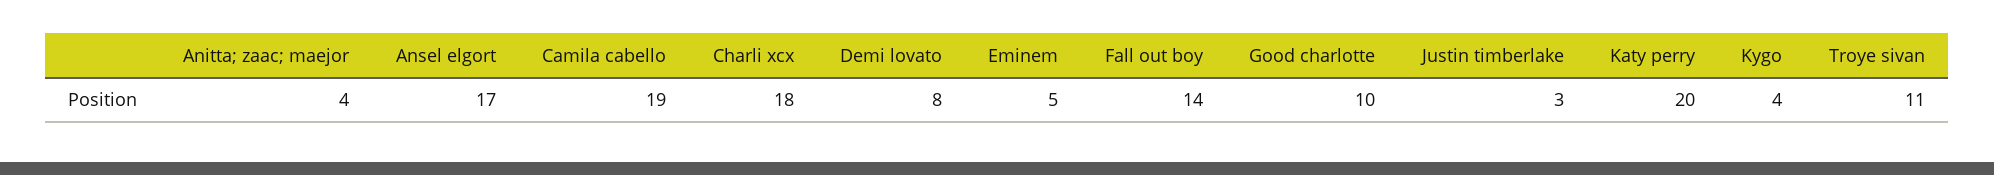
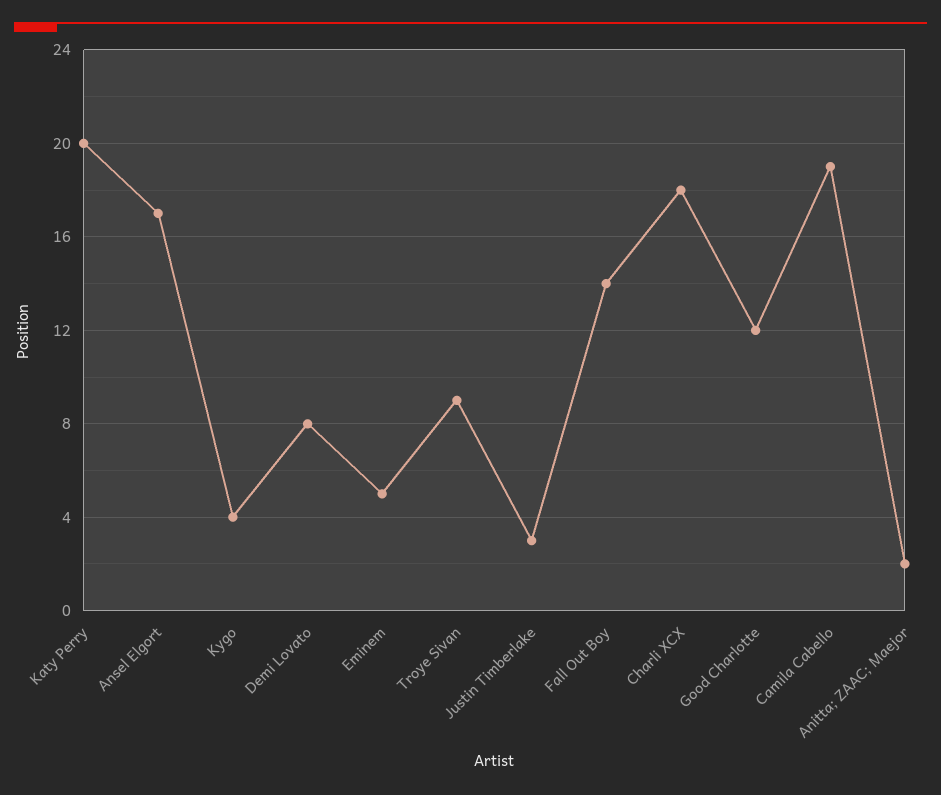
  {
-   "Anitta; zaac; maejor": 4,
+   "Anitta; zaac; maejor": 2,
    "Ansel elgort": 17,
    "Camila cabello": 19,
    "Charli xcx": 18,
    "Demi lovato": 8,
    "Eminem": 5,
    "Fall out boy": 14,
-   "Good charlotte": 10,
+   "Good charlotte": 12,
    "Justin timberlake": 3,
    "Katy perry": 20,
    "Kygo": 4,
-   "Troye sivan": 11
+   "Troye sivan": 9
  }

